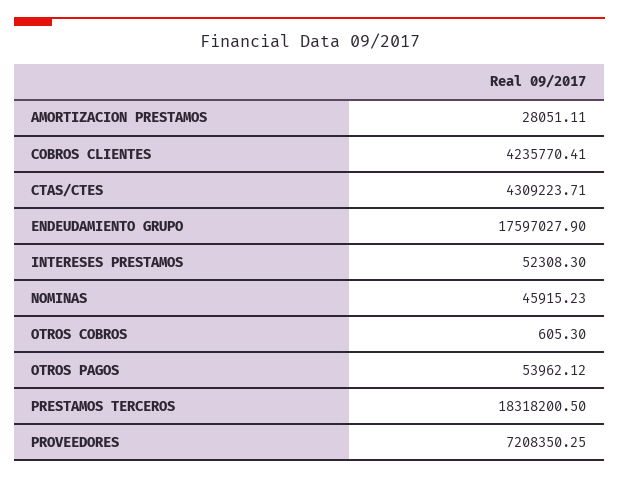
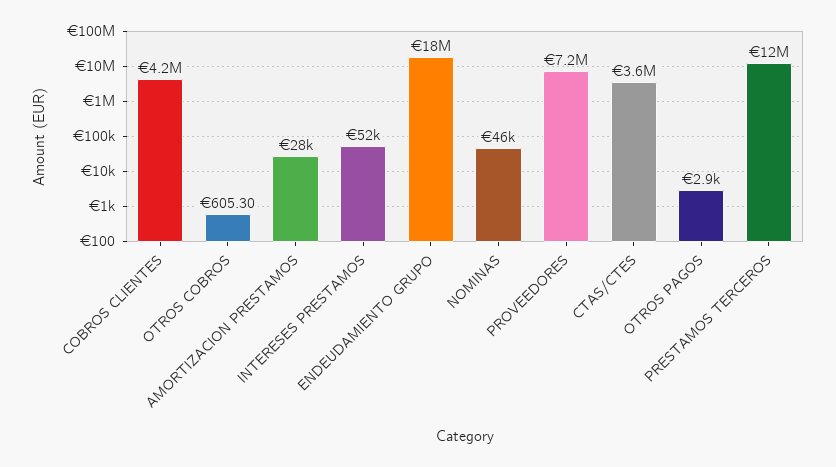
  {
    "AMORTIZACION PRESTAMOS": 28051.11,
    "COBROS CLIENTES": 4235770.41,
-   "CTAS/CTES": 4309223.71,
+   "CTAS/CTES": 3600000,
    "ENDEUDAMIENTO GRUPO": 17597027.9,
    "INTERESES PRESTAMOS": 52308.3,
    "NOMINAS": 45915.23,
    "OTROS COBROS": 605.3,
-   "OTROS PAGOS": 53962.12,
+   "OTROS PAGOS": 2900,
-   "PRESTAMOS TERCEROS": 18318200.5,
+   "PRESTAMOS TERCEROS": 12000000,
    "PROVEEDORES": 7208350.25
  }

